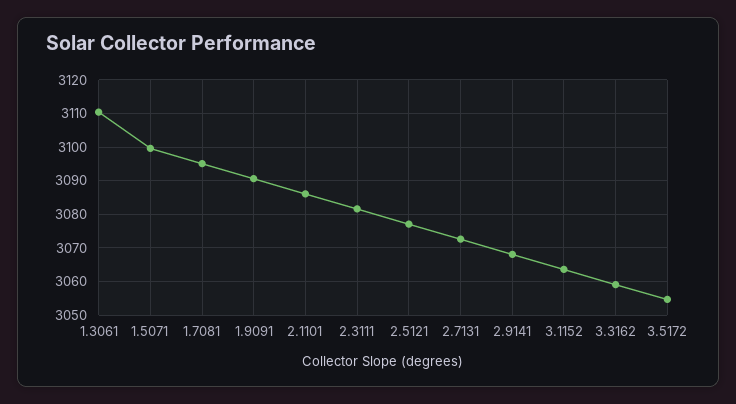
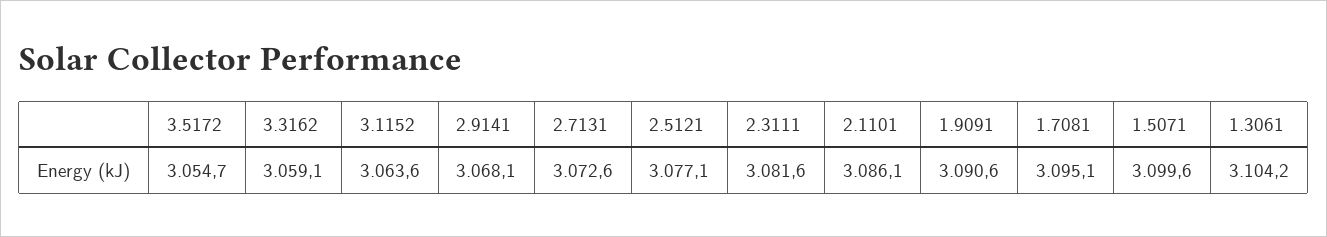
  {
-   "1.3061": 3110,
+   "1.3061": 3104.2,
    "1.5071": 3099.6,
    "1.7081": 3095.1,
    "1.9091": 3090.6,
    "2.1101": 3086.1,
    "2.3111": 3081.6,
    "2.5121": 3077.1,
    "2.7131": 3072.6,
    "2.9141": 3068.1,
    "3.1152": 3063.6,
    "3.3162": 3059.1,
    "3.5172": 3054.7
  }

